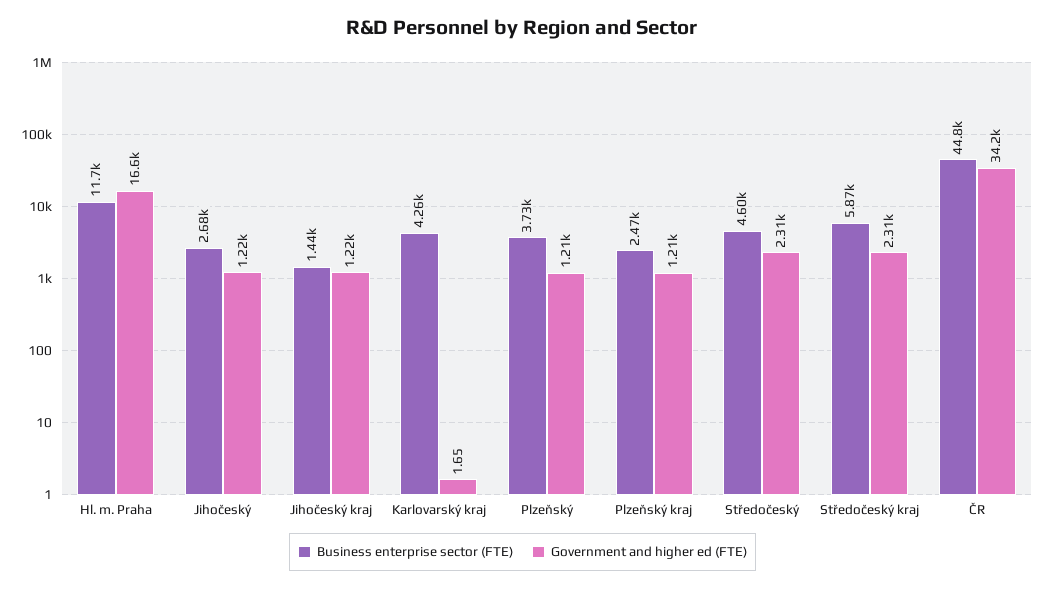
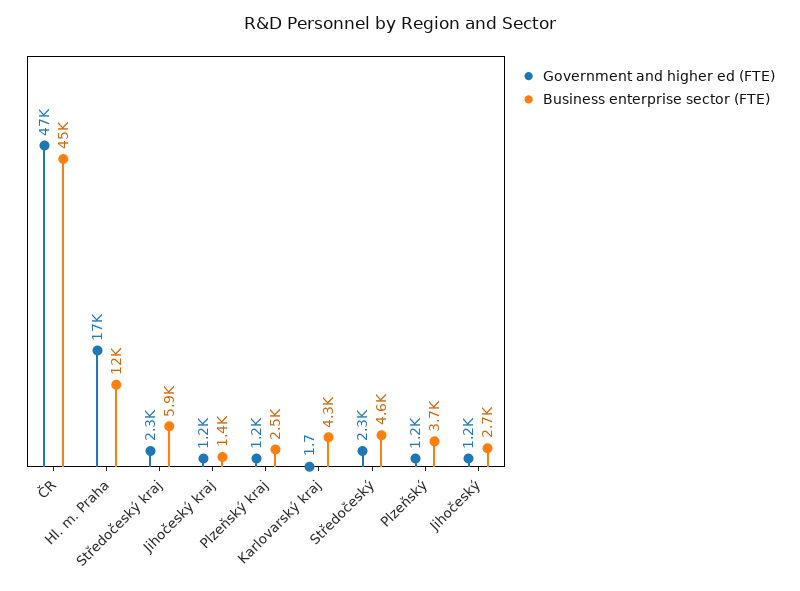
  {
    "Business enterprise sector (FTE)": {
      "Hl. m. Praha": 11700,
      "Jihočeský": 2680,
      "Jihočeský kraj": 1440,
      "Karlovarský kraj": 4260,
      "Plzeňský": 3730,
      "Plzeňský kraj": 2470,
      "Středočeský": 4600,
      "Středočeský kraj": 5870,
      "ČR": 44800
    },
    "Government and higher ed (FTE)": {
      "Hl. m. Praha": 16600,
      "Jihočeský": 1220,
      "Jihočeský kraj": 1220,
      "Karlovarský kraj": 1.65,
      "Plzeňský": 1210,
      "Plzeňský kraj": 1210,
      "Středočeský": 2310,
      "Středočeský kraj": 2310,
-     "ČR": 34200
+     "ČR": 47000
    }
  }

